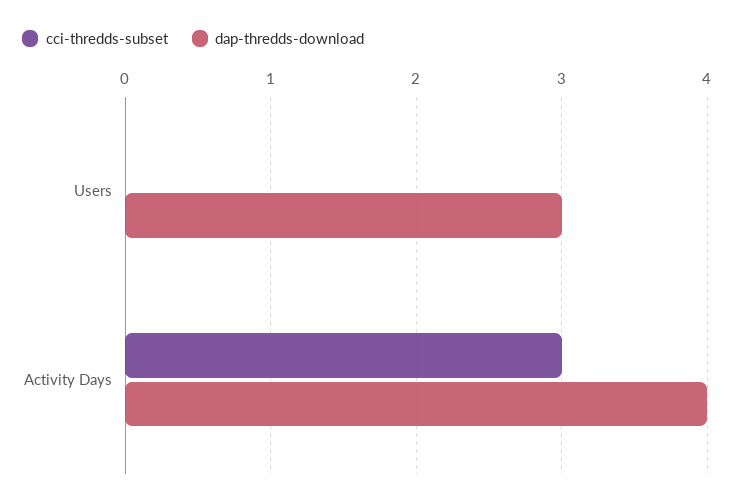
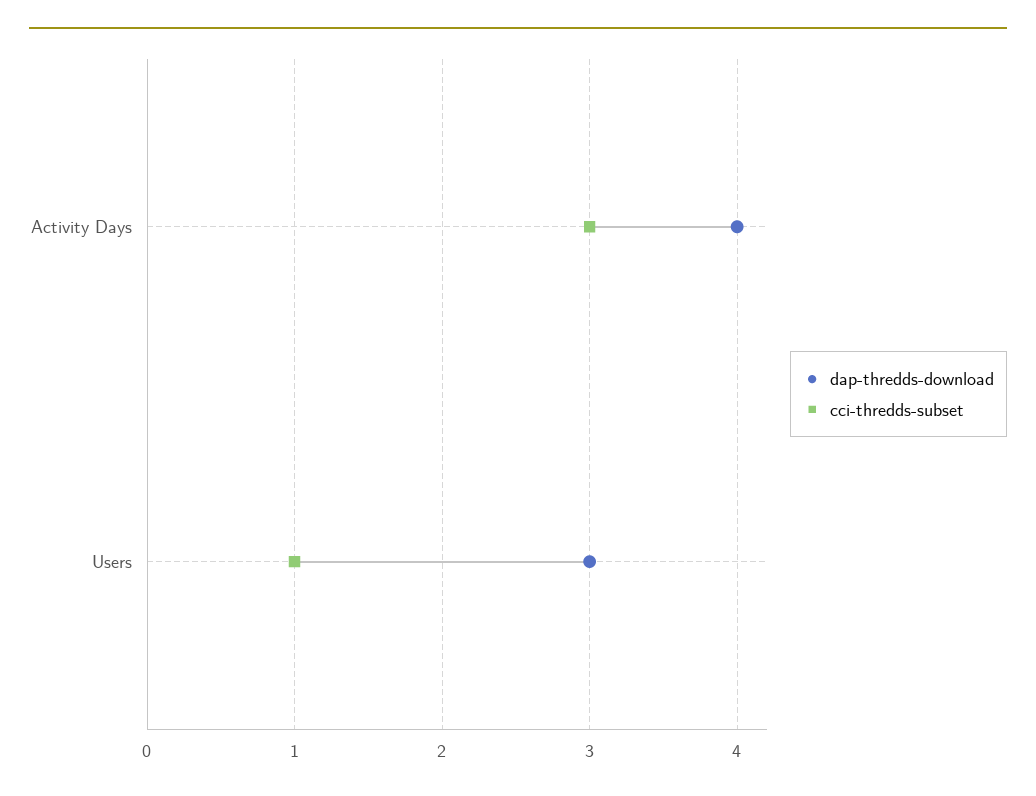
  {
    "cci-thredds-subset": {
-     "Users": 0,
+     "Users": 1,
      "Activity Days": 3
    },
    "dap-thredds-download": {
      "Users": 3,
      "Activity Days": 4
    }
  }

